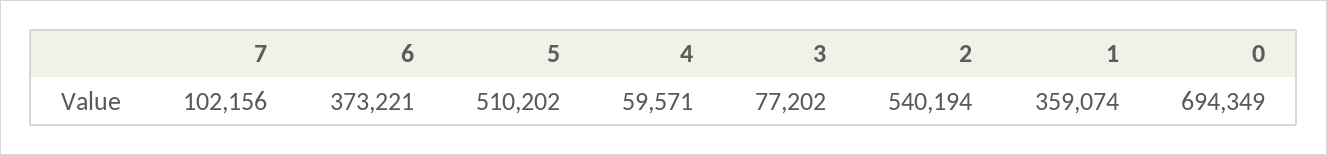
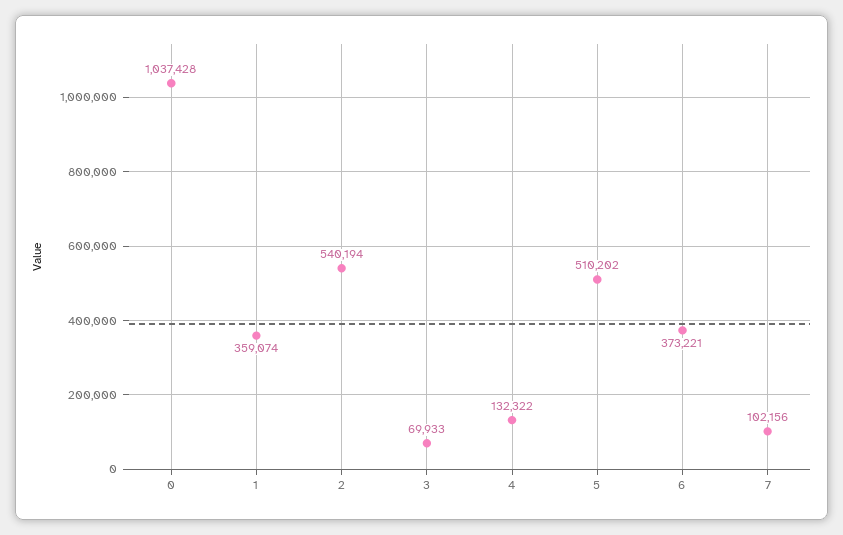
  {
    "7": 102156,
    "6": 373221,
    "5": 510202,
-   "4": 59571,
+   "4": 132322,
-   "3": 77202,
+   "3": 69933,
    "2": 540194,
    "1": 359074,
-   "0": 694349
+   "0": 1037428
  }

